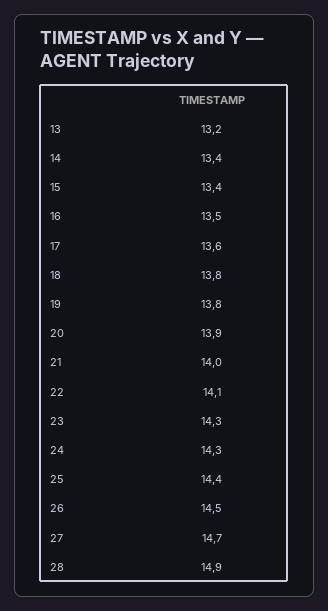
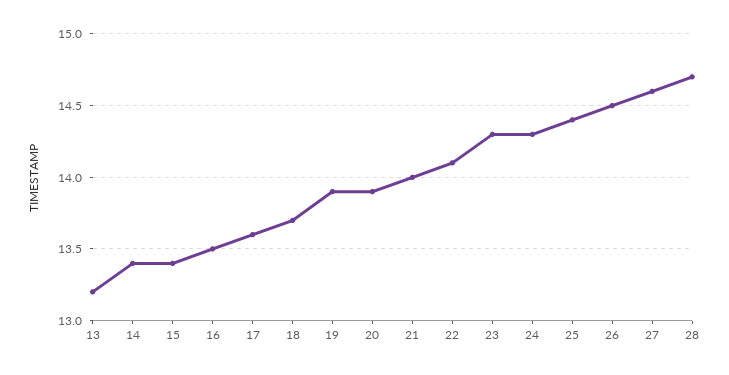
  {
    "13": 13.2,
    "14": 13.4,
    "15": 13.4,
    "16": 13.5,
    "17": 13.6,
-   "18": 13.8,
+   "18": 13.7,
-   "19": 13.8,
+   "19": 13.9,
    "20": 13.9,
    "21": 14,
    "22": 14.1,
    "23": 14.3,
    "24": 14.3,
    "25": 14.4,
    "26": 14.5,
-   "27": 14.7,
+   "27": 14.6,
-   "28": 14.9
+   "28": 14.7
  }

